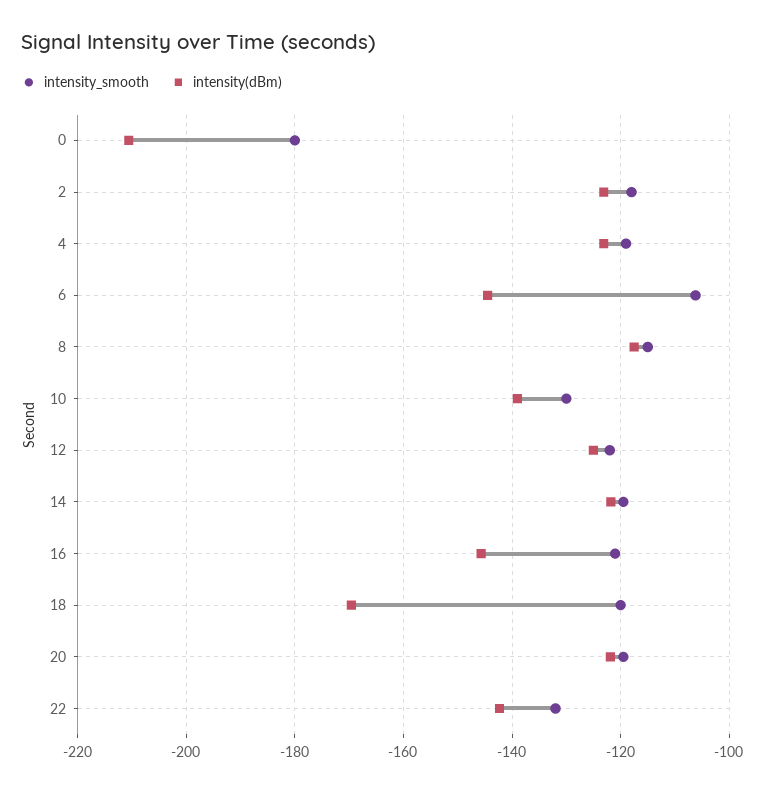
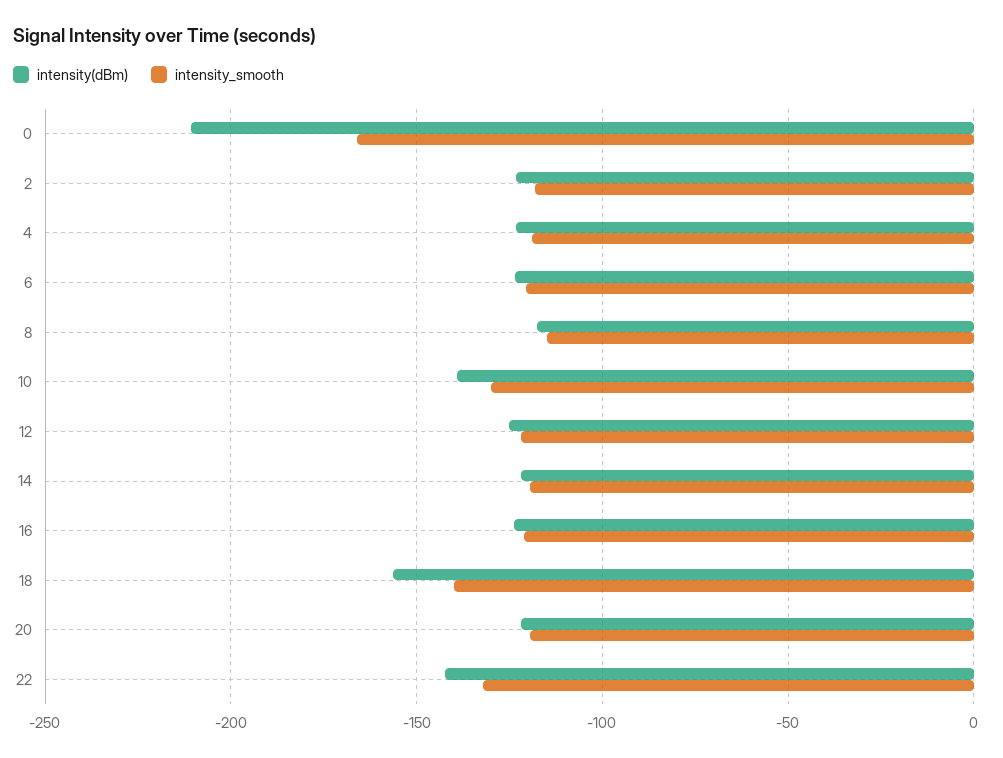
  {
    "intensity_smooth": {
-     "0": -180,
+     "0": -165,
      "2": -118,
      "4": -120,
-     "6": -106,
+     "6": -120,
      "8": -116,
      "10": -130,
      "12": -122,
      "14": -120,
      "16": -122,
-     "18": -120,
+     "18": -140,
      "20": -120,
      "22": -132
    },
    "intensity(dBm)": {
      "0": -210,
      "2": -124,
      "4": -124,
-     "6": -144,
+     "6": -125,
      "8": -118,
      "10": -140,
      "12": -126,
      "14": -122,
-     "16": -146,
+     "16": -125,
-     "18": -170,
+     "18": -155,
      "20": -122,
      "22": -142
    }
  }

